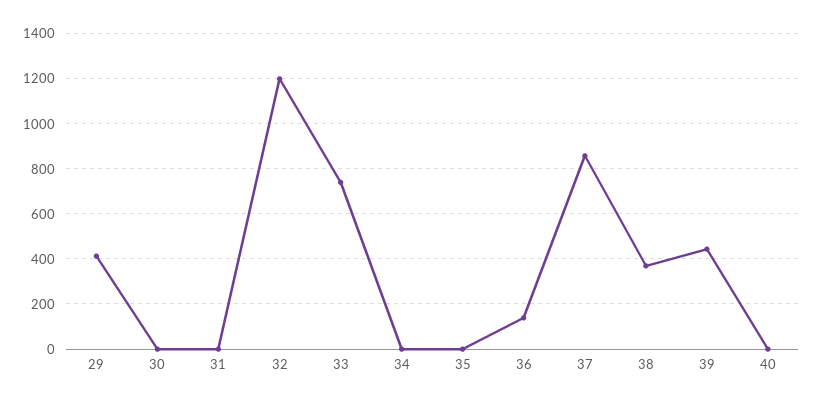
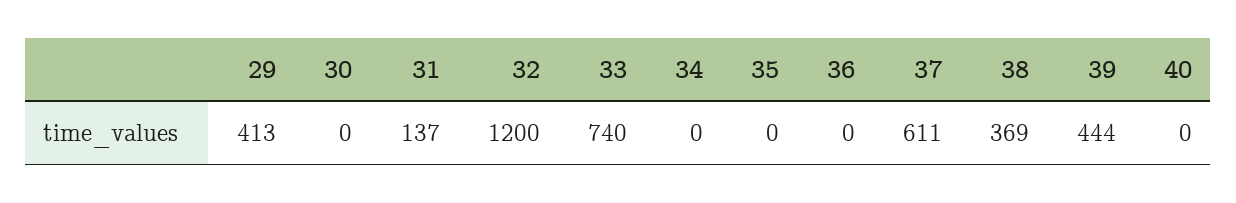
  {
    "29": 413,
    "30": 0,
-   "31": 0,
+   "31": 137,
    "32": 1200,
    "33": 740,
    "34": 0,
    "35": 0,
-   "36": 150,
+   "36": 0,
-   "37": 850,
+   "37": 611,
    "38": 369,
    "39": 444,
    "40": 0
  }

